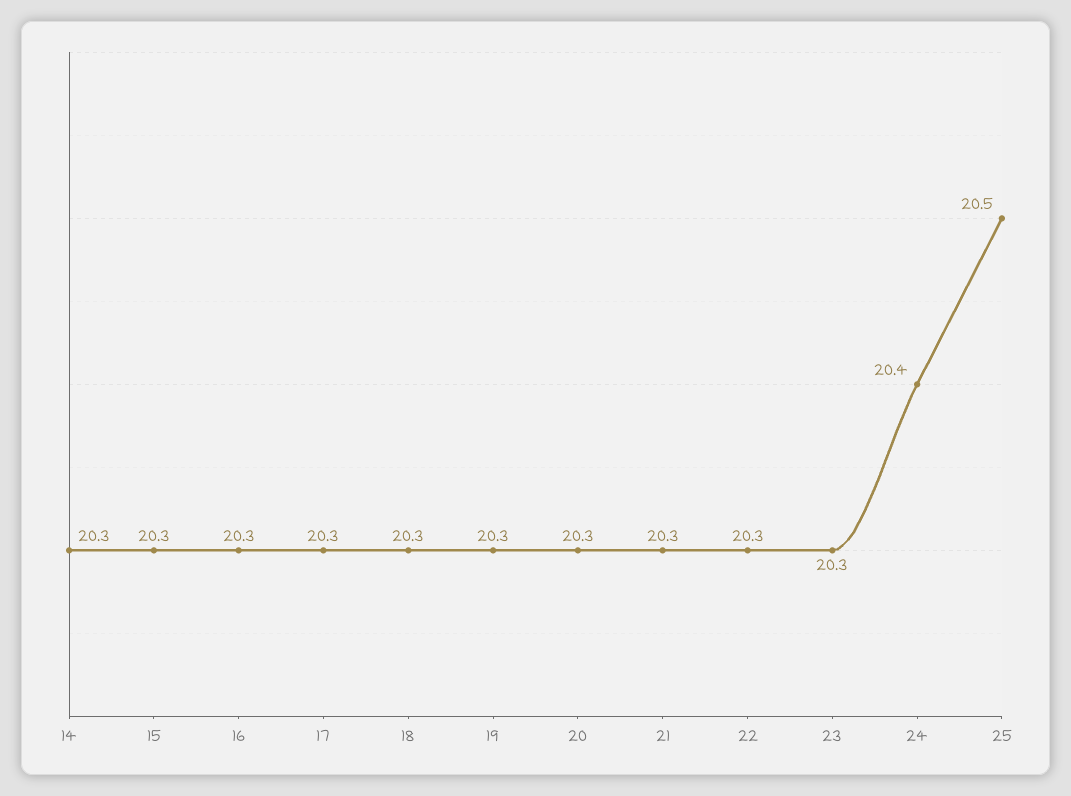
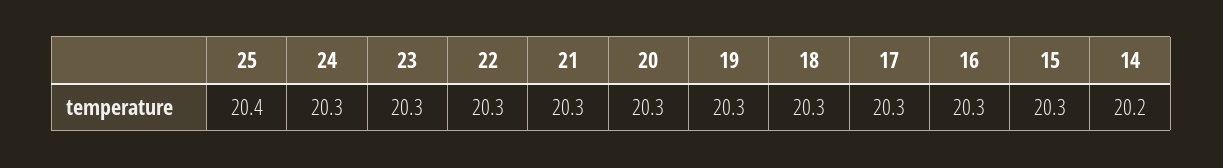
  {
-   "14": 20.3,
+   "14": 20.2,
    "15": 20.3,
    "16": 20.3,
    "17": 20.3,
    "18": 20.3,
    "19": 20.3,
    "20": 20.3,
    "21": 20.3,
    "22": 20.3,
    "23": 20.3,
-   "24": 20.4,
+   "24": 20.3,
-   "25": 20.5
+   "25": 20.4
  }

